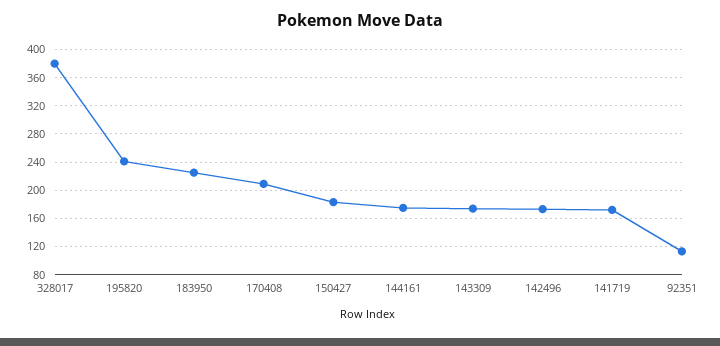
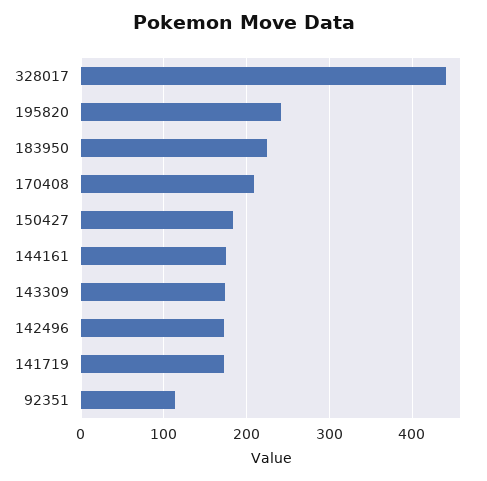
  {
-   "328017": 380,
+   "328017": 440,
    "195820": 240,
    "183950": 230,
    "170408": 210,
    "150427": 180,
    "144161": 180,
    "143309": 170,
    "142496": 170,
    "141719": 170,
    "92351": 110
  }

